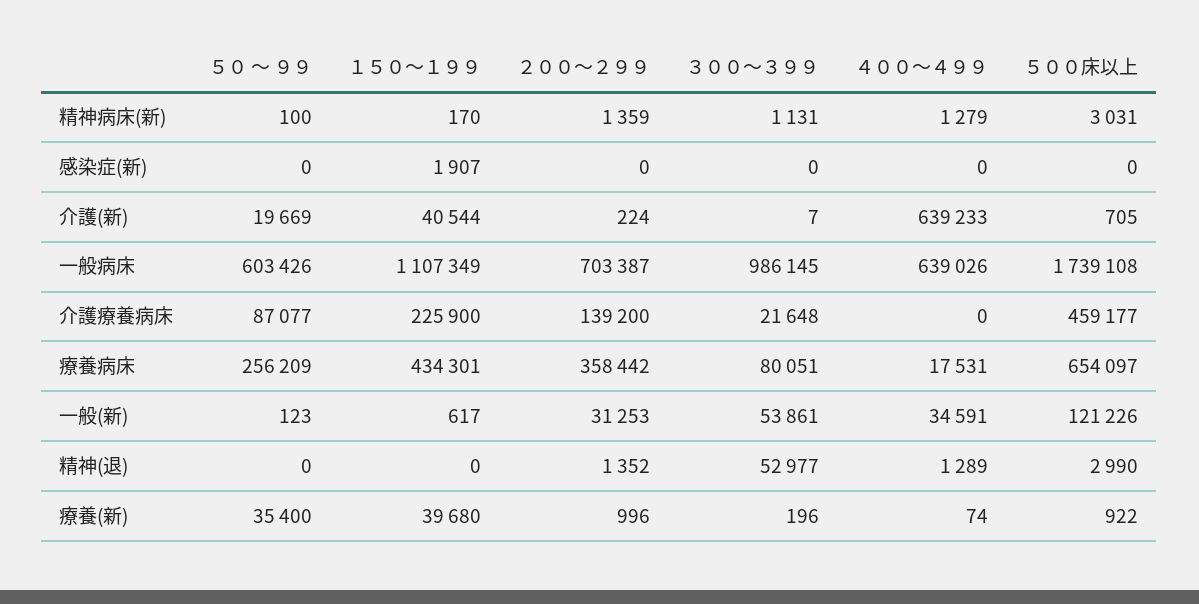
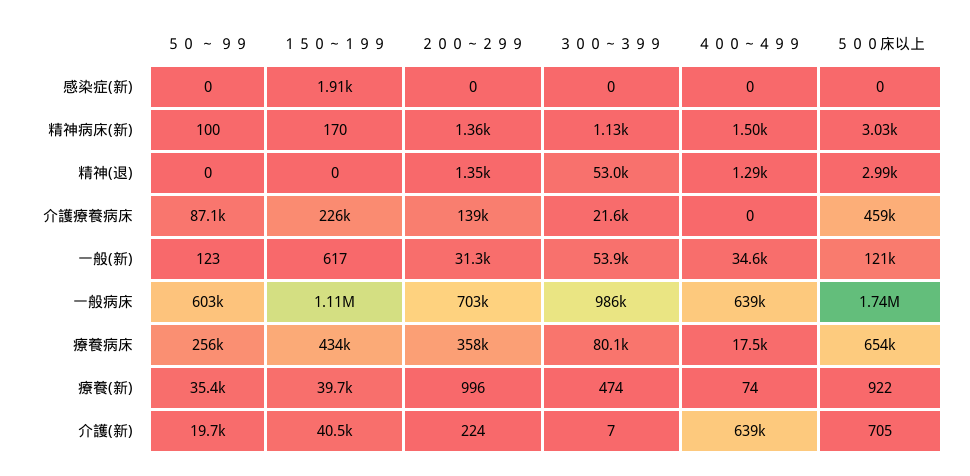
  {
    "５０ ～ ９９": {
      "精神病床(新)": 100,
      "感染症(新)": 0,
      "介護(新)": 19669,
      "一般病床": 603426,
      "介護療養病床": 87077,
      "療養病床": 256209,
      "一般(新)": 123,
      "精神(退)": 0,
      "療養(新)": 35400
    },
    "１５０～１９９": {
      "精神病床(新)": 170,
      "感染症(新)": 1907,
      "介護(新)": 40544,
      "一般病床": 1107349,
      "介護療養病床": 225900,
      "療養病床": 434301,
      "一般(新)": 617,
      "精神(退)": 0,
      "療養(新)": 39680
    },
    "２００～２９９": {
      "精神病床(新)": 1359,
      "感染症(新)": 0,
      "介護(新)": 224,
      "一般病床": 703387,
      "介護療養病床": 139200,
      "療養病床": 358442,
      "一般(新)": 31253,
      "精神(退)": 1352,
      "療養(新)": 996
    },
    "３００～３９９": {
      "精神病床(新)": 1131,
      "感染症(新)": 0,
      "介護(新)": 7,
      "一般病床": 986145,
      "介護療養病床": 21648,
      "療養病床": 80051,
      "一般(新)": 53861,
      "精神(退)": 52977,
-     "療養(新)": 196
+     "療養(新)": 474
    },
    "４００～４９９": {
-     "精神病床(新)": 1279,
+     "精神病床(新)": 1500,
      "感染症(新)": 0,
      "介護(新)": 639233,
      "一般病床": 639026,
      "介護療養病床": 0,
      "療養病床": 17531,
      "一般(新)": 34591,
      "精神(退)": 1289,
      "療養(新)": 74
    },
    "５００床以上": {
      "精神病床(新)": 3031,
      "感染症(新)": 0,
      "介護(新)": 705,
      "一般病床": 1739108,
      "介護療養病床": 459177,
      "療養病床": 654097,
      "一般(新)": 121226,
      "精神(退)": 2990,
      "療養(新)": 922
    }
  }

